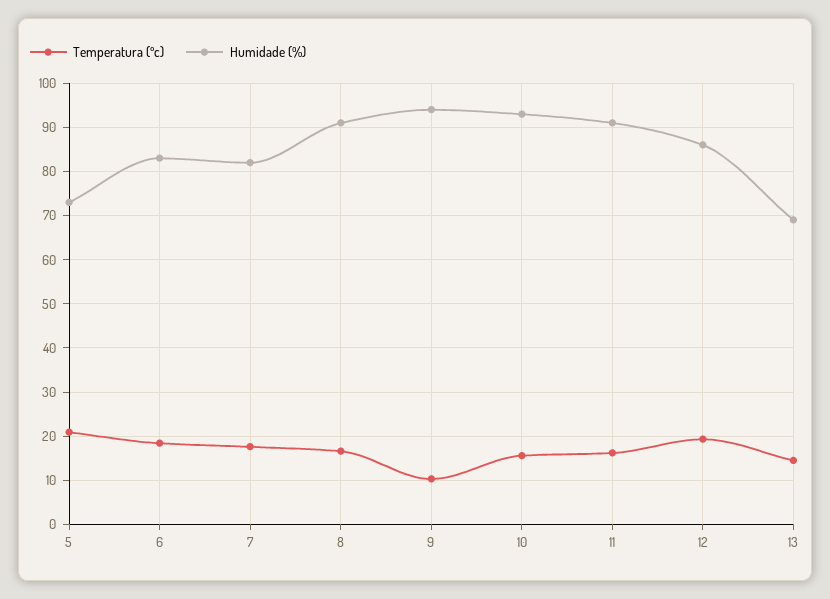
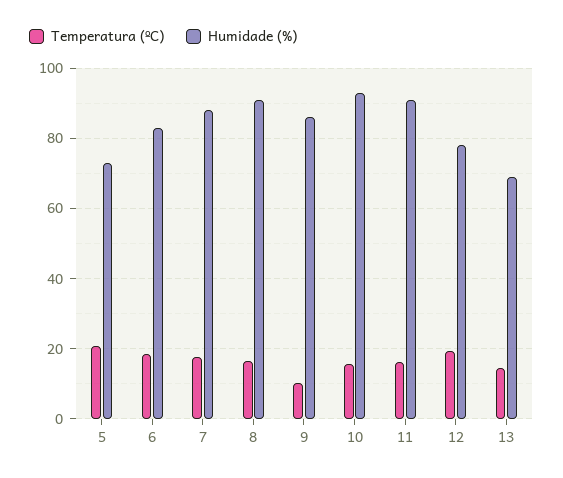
  {
    "Temperatura (ºc)": {
      "5": 20,
      "6": 18,
      "7": 18,
      "8": 16,
      "9": 10,
      "10": 16,
      "11": 16,
      "12": 20,
      "13": 14
    },
    "Humidade (%)": {
      "5": 74,
      "6": 84,
-     "7": 82,
+     "7": 88,
      "8": 92,
-     "9": 94,
+     "9": 86,
      "10": 94,
      "11": 92,
-     "12": 86,
+     "12": 78,
      "13": 70
    }
  }

